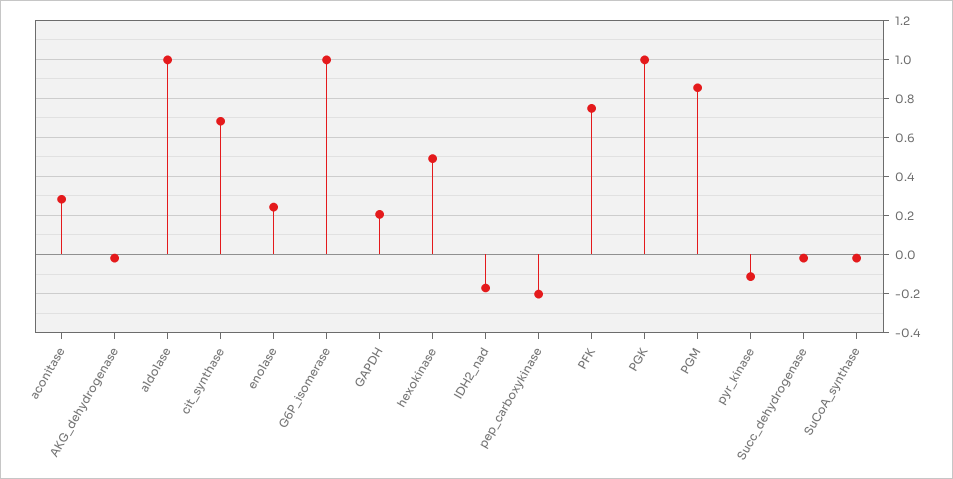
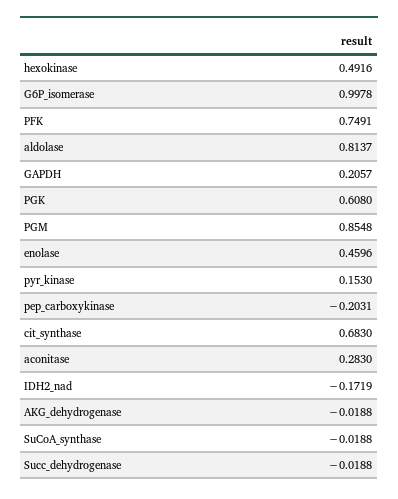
  {
    "aconitase": 0.283,
    "AKG_dehydrogenase": -0.0188,
-   "aldolase": 1,
+   "aldolase": 0.8137,
    "cit_synthase": 0.683,
-   "enolase": 0.25,
+   "enolase": 0.4596,
    "G6P_isomerase": 0.9978,
    "GAPDH": 0.2057,
    "hexokinase": 0.4916,
    "IDH2_nad": -0.1719,
    "pep_carboxykinase": -0.2031,
    "PFK": 0.7491,
-   "PGK": 1,
+   "PGK": 0.608,
    "PGM": 0.8548,
-   "pyr_kinase": -0.1,
+   "pyr_kinase": 0.153,
    "Succ_dehydrogenase": -0.0188,
    "SuCoA_synthase": -0.0188
  }

